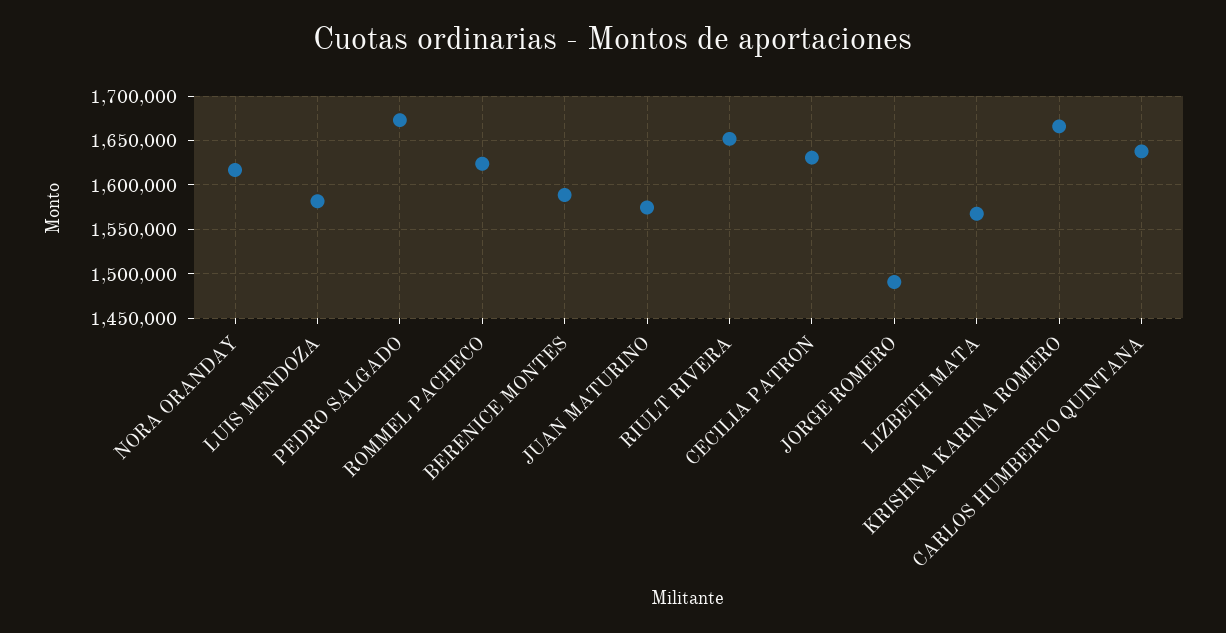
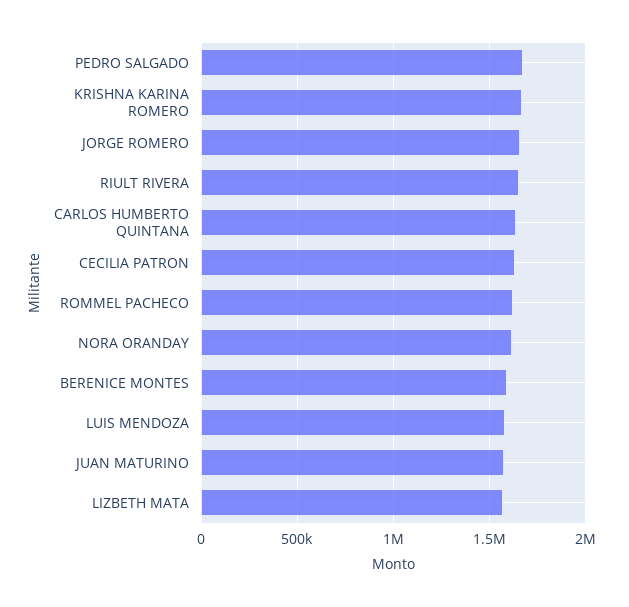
  {
    "NORA ORANDAY": 1620000,
    "LUIS MENDOZA": 1580000,
    "PEDRO SALGADO": 1670000,
    "ROMMEL PACHECO": 1620000,
    "BERENICE MONTES": 1590000,
    "JUAN MATURINO": 1570000,
    "RIULT RIVERA": 1650000,
    "CECILIA PATRON": 1630000,
-   "JORGE ROMERO": 1490000,
+   "JORGE ROMERO": 1650000,
    "LIZBETH MATA": 1570000,
    "KRISHNA KARINA ROMERO": 1670000,
    "CARLOS HUMBERTO QUINTANA": 1640000
  }

